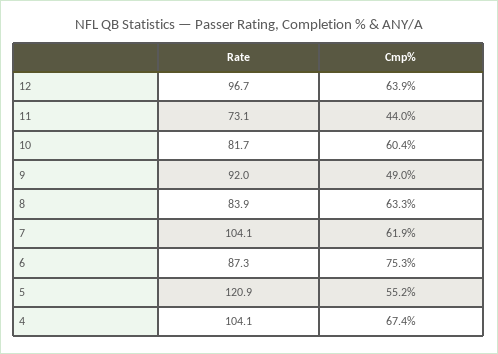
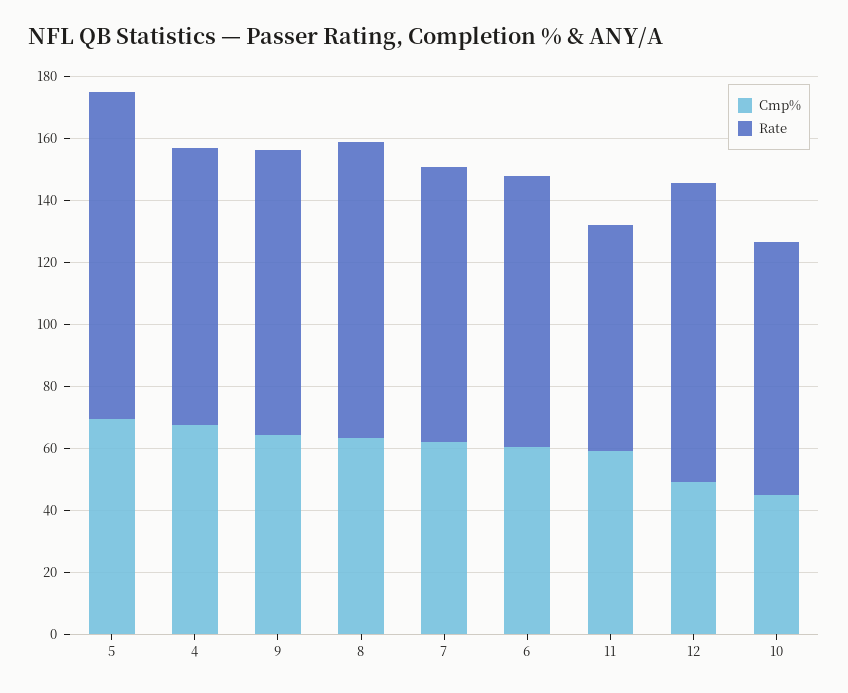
  {
    "Rate": {
      "12": 96.7,
      "11": 73.1,
      "10": 81.7,
      "9": 92,
-     "8": 83.9,
+     "8": 95,
-     "7": 104.1,
+     "7": 90,
      "6": 87.3,
-     "5": 120.9,
+     "5": 105,
-     "4": 104.1
+     "4": 90
    },
    "Cmp%": {
-     "12": 63.9,
+     "12": 50,
-     "11": 44,
+     "11": 60,
-     "10": 60.4,
+     "10": 45,
-     "9": 49,
+     "9": 65,
      "8": 63.3,
      "7": 61.9,
-     "6": 75.3,
+     "6": 60,
-     "5": 55.2,
+     "5": 70,
      "4": 67.4
    }
  }

